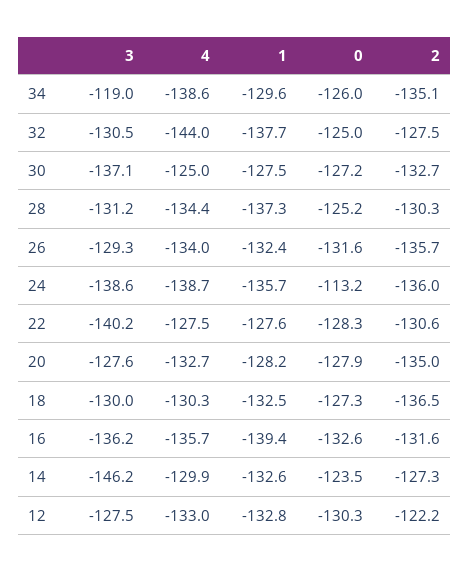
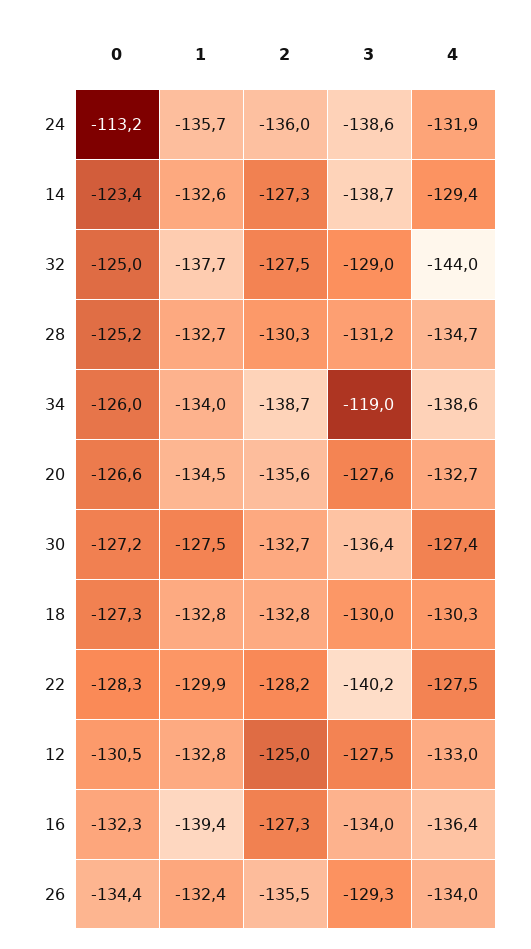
  {
    "3": {
      "34": -119,
-     "32": -130.5,
+     "32": -129,
-     "30": -137.1,
+     "30": -136.4,
      "28": -131.2,
      "26": -129.3,
      "24": -138.6,
      "22": -140.2,
      "20": -127.6,
      "18": -130,
-     "16": -136.2,
+     "16": -134,
-     "14": -146.2,
+     "14": -138.7,
      "12": -127.5
    },
    "4": {
      "34": -138.6,
      "32": -144,
-     "30": -125,
+     "30": -127.4,
-     "28": -134.4,
+     "28": -134.7,
      "26": -134,
-     "24": -138.7,
+     "24": -131.9,
      "22": -127.5,
      "20": -132.7,
      "18": -130.3,
-     "16": -135.7,
+     "16": -136.4,
-     "14": -129.9,
+     "14": -129.4,
      "12": -133
    },
    "1": {
-     "34": -129.6,
+     "34": -134,
      "32": -137.7,
      "30": -127.5,
-     "28": -137.3,
+     "28": -132.7,
      "26": -132.4,
      "24": -135.7,
-     "22": -127.6,
+     "22": -129.9,
-     "20": -128.2,
+     "20": -134.5,
-     "18": -132.5,
+     "18": -132.8,
      "16": -139.4,
      "14": -132.6,
      "12": -132.8
    },
    "0": {
      "34": -126,
      "32": -125,
      "30": -127.2,
      "28": -125.2,
-     "26": -131.6,
+     "26": -134.4,
      "24": -113.2,
      "22": -128.3,
-     "20": -127.9,
+     "20": -126.6,
      "18": -127.3,
-     "16": -132.6,
+     "16": -132.3,
-     "14": -123.5,
+     "14": -123.4,
-     "12": -130.3
+     "12": -130.5
    },
    "2": {
-     "34": -135.1,
+     "34": -138.7,
      "32": -127.5,
      "30": -132.7,
      "28": -130.3,
-     "26": -135.7,
+     "26": -135.5,
      "24": -136,
-     "22": -130.6,
+     "22": -128.2,
-     "20": -135,
+     "20": -135.6,
-     "18": -136.5,
+     "18": -132.8,
-     "16": -131.6,
+     "16": -127.3,
      "14": -127.3,
-     "12": -122.2
+     "12": -125
    }
  }

